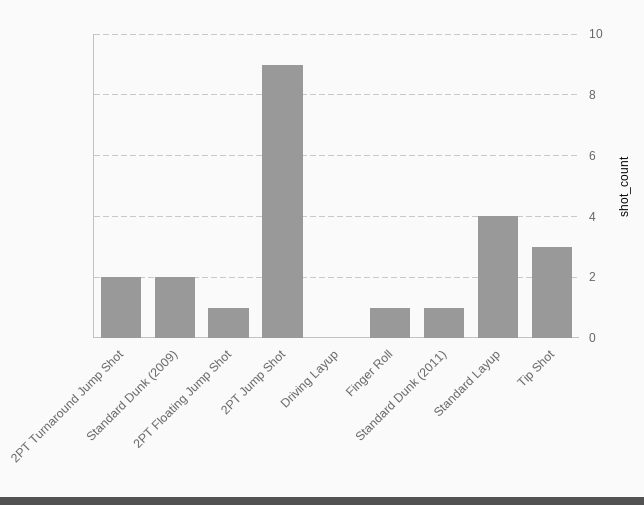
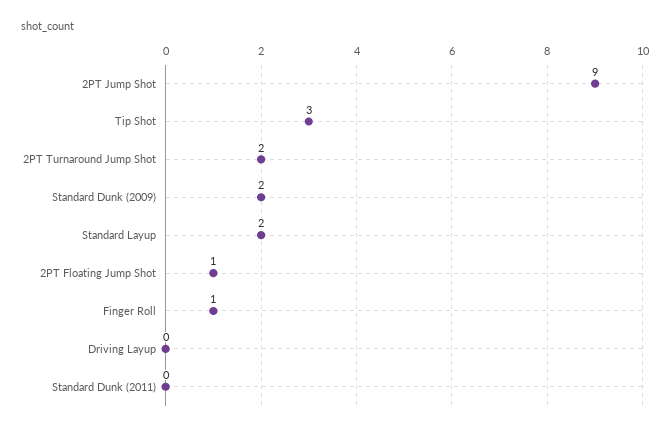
  {
    "2PT Turnaround Jump Shot": 2,
    "Standard Dunk (2009)": 2,
    "2PT Floating Jump Shot": 1,
    "2PT Jump Shot": 9,
    "Driving Layup": 0,
    "Finger Roll": 1,
-   "Standard Dunk (2011)": 1,
+   "Standard Dunk (2011)": 0,
-   "Standard Layup": 4,
+   "Standard Layup": 2,
    "Tip Shot": 3
  }

